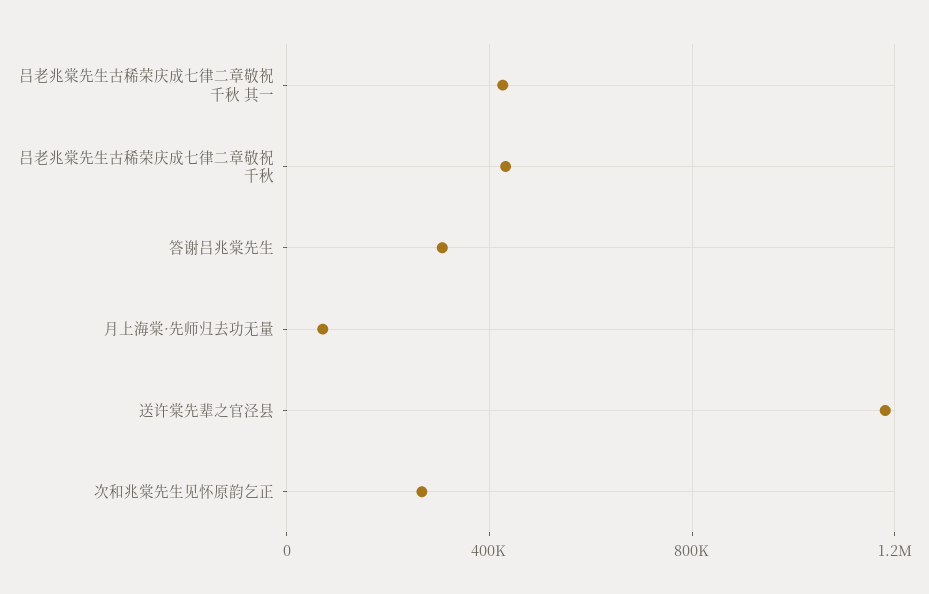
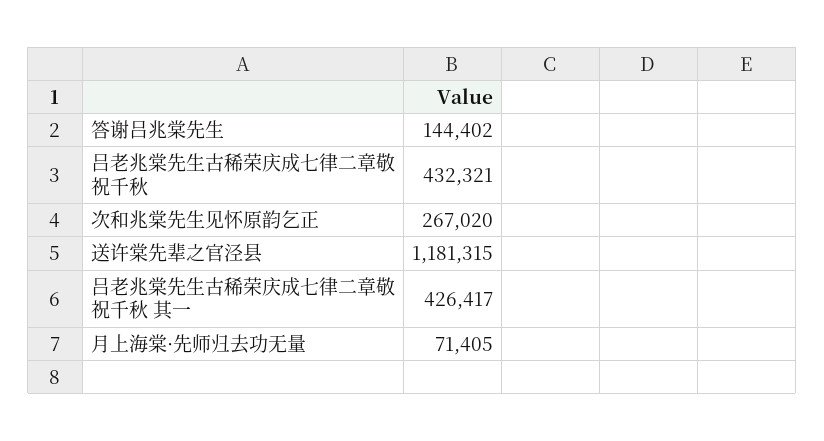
  {
    "吕老兆棠先生古稀荣庆成七律二章敬祝千秋 其一": 426417,
    "吕老兆棠先生古稀荣庆成七律二章敬祝千秋": 432321,
-   "答谢吕兆棠先生": 300000,
+   "答谢吕兆棠先生": 144402,
    "月上海棠·先师归去功无量": 71405,
    "送许棠先辈之官泾县": 1181315,
    "次和兆棠先生见怀原韵乞正": 267020
  }

